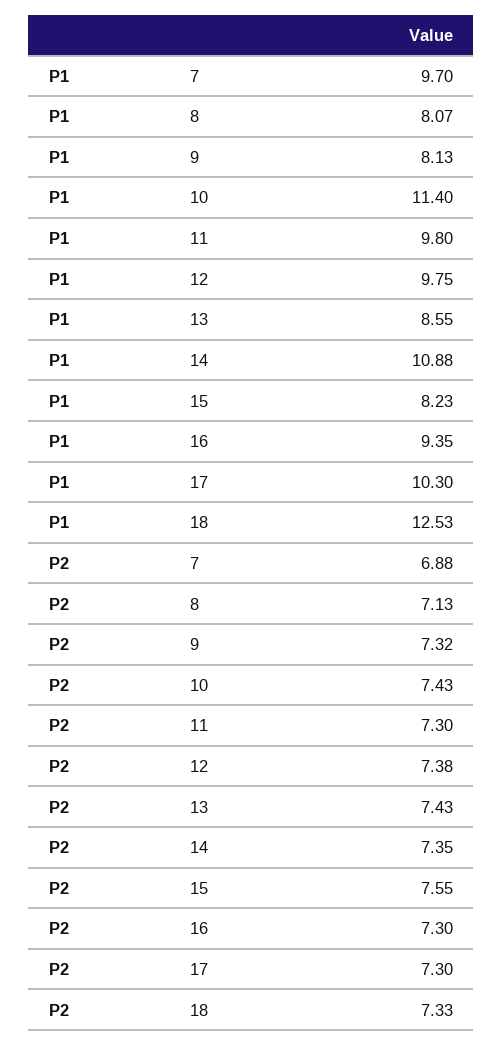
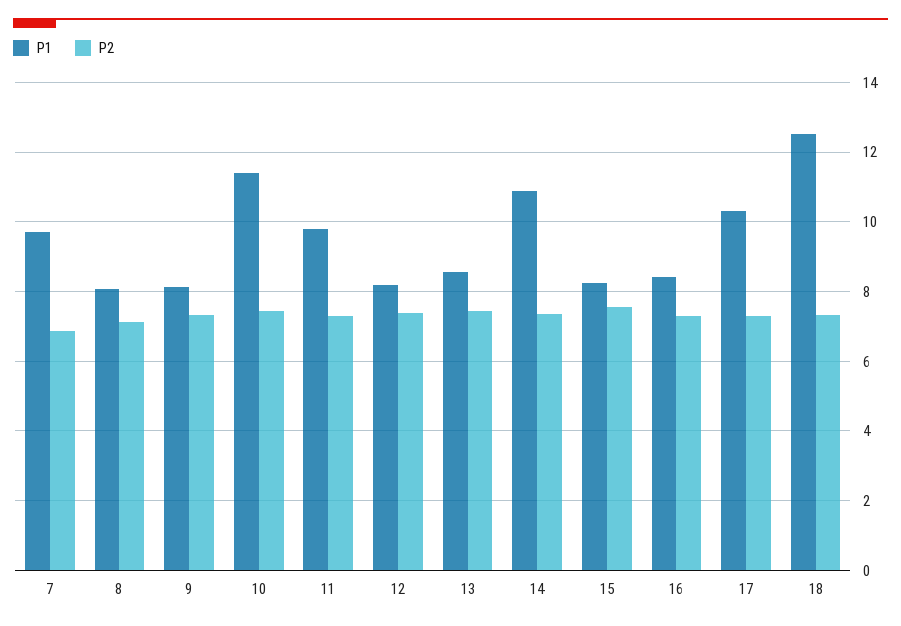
  {
    "P1": {
      "7": 9.7,
      "8": 8.07,
      "9": 8.13,
      "10": 11.4,
      "11": 9.8,
-     "12": 9.75,
+     "12": 8.2,
      "13": 8.55,
      "14": 10.88,
      "15": 8.23,
-     "16": 9.35,
+     "16": 8.4,
      "17": 10.3,
      "18": 12.53
    },
    "P2": {
      "7": 6.88,
      "8": 7.13,
      "9": 7.32,
      "10": 7.43,
      "11": 7.3,
      "12": 7.38,
      "13": 7.43,
      "14": 7.35,
      "15": 7.55,
      "16": 7.3,
      "17": 7.3,
      "18": 7.33
    }
  }

